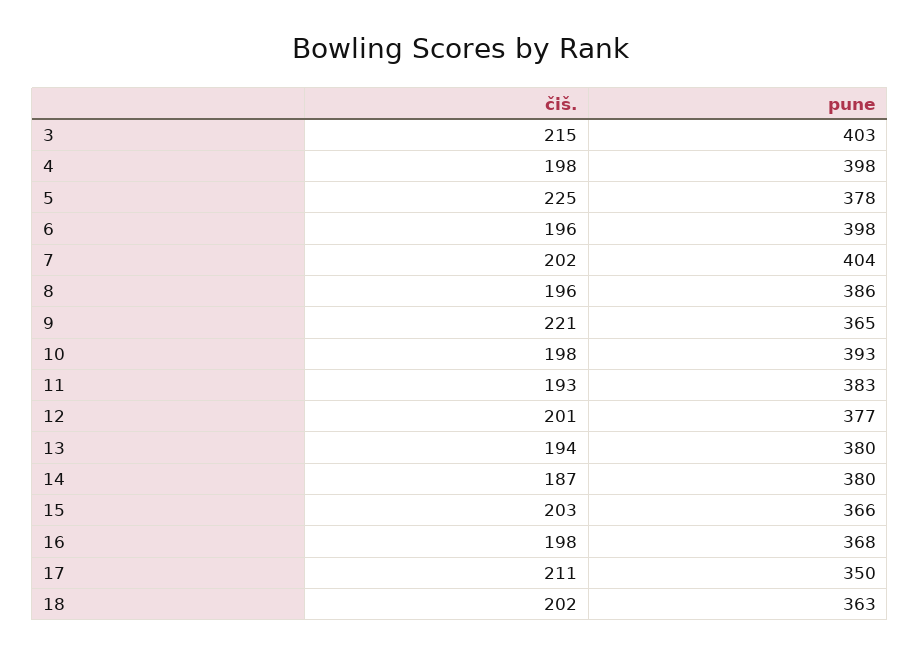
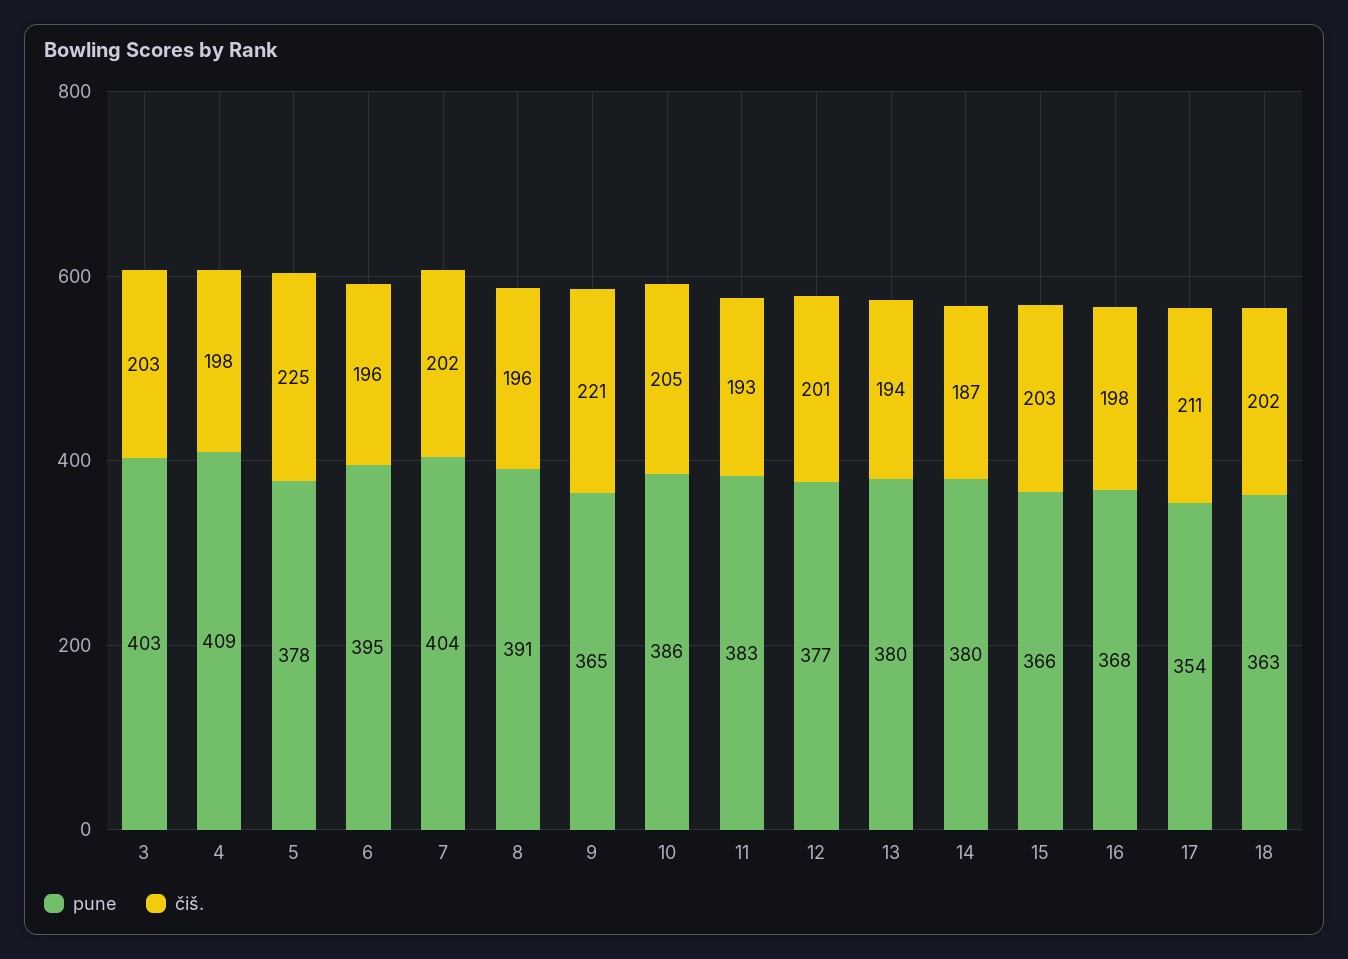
  {
    "čiš.": {
-     "3": 215,
+     "3": 203,
      "4": 198,
      "5": 225,
      "6": 196,
      "7": 202,
      "8": 196,
      "9": 221,
-     "10": 198,
+     "10": 205,
      "11": 193,
      "12": 201,
      "13": 194,
      "14": 187,
      "15": 203,
      "16": 198,
      "17": 211,
      "18": 202
    },
    "pune": {
      "3": 403,
-     "4": 398,
+     "4": 409,
      "5": 378,
-     "6": 398,
+     "6": 395,
      "7": 404,
-     "8": 386,
+     "8": 391,
      "9": 365,
-     "10": 393,
+     "10": 386,
      "11": 383,
      "12": 377,
      "13": 380,
      "14": 380,
      "15": 366,
      "16": 368,
-     "17": 350,
+     "17": 354,
      "18": 363
    }
  }

